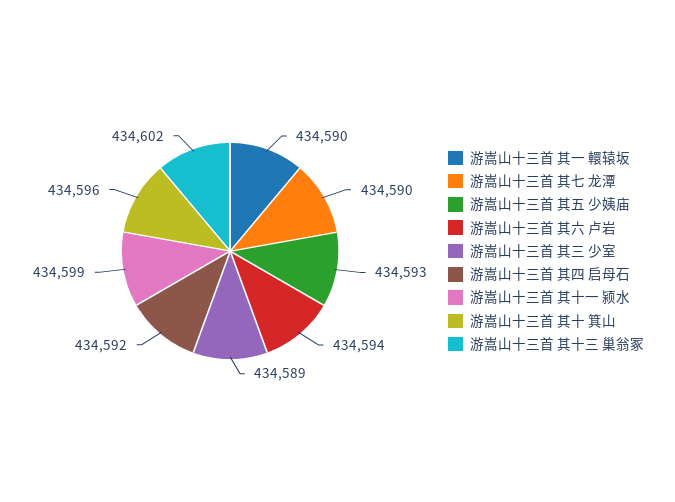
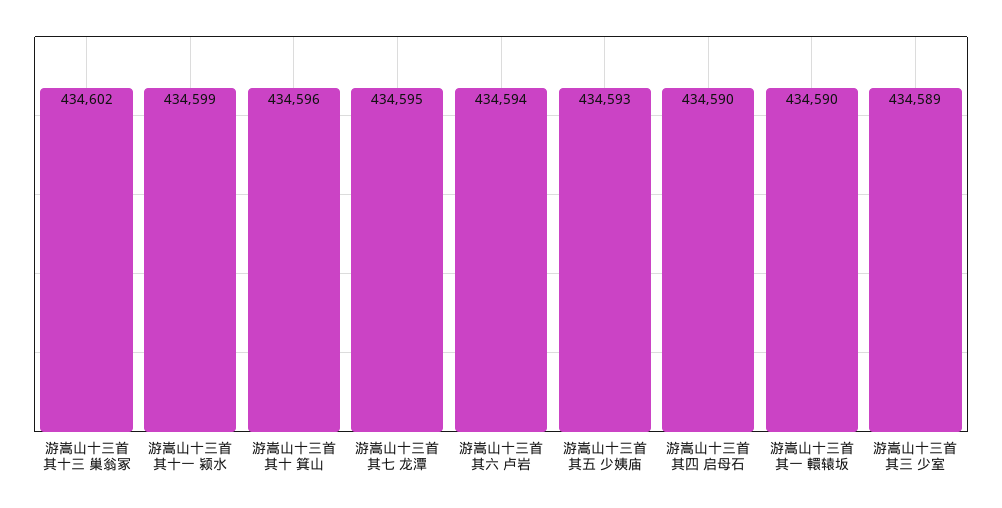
  {
    "游嵩山十三首 其一 轘辕坂": 434590,
-   "游嵩山十三首 其七 龙潭": 434590,
+   "游嵩山十三首 其七 龙潭": 434595,
    "游嵩山十三首 其五 少姨庙": 434593,
    "游嵩山十三首 其六 卢岩": 434594,
    "游嵩山十三首 其三 少室": 434589,
-   "游嵩山十三首 其四 启母石": 434592,
+   "游嵩山十三首 其四 启母石": 434590,
    "游嵩山十三首 其十一 颍水": 434599,
    "游嵩山十三首 其十 箕山": 434596,
    "游嵩山十三首 其十三 巢翁冢": 434602
  }

